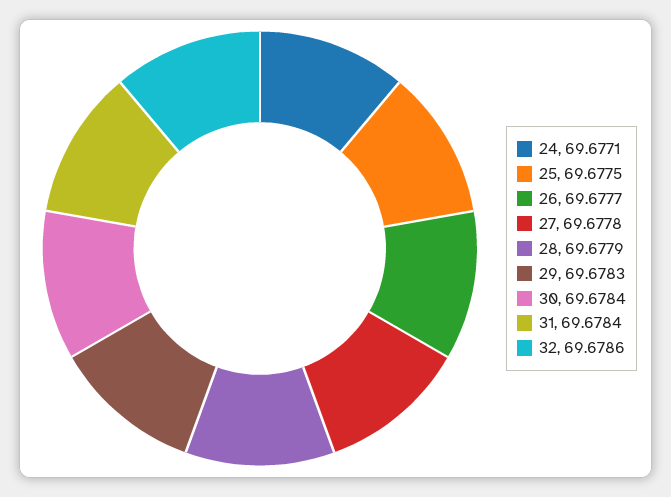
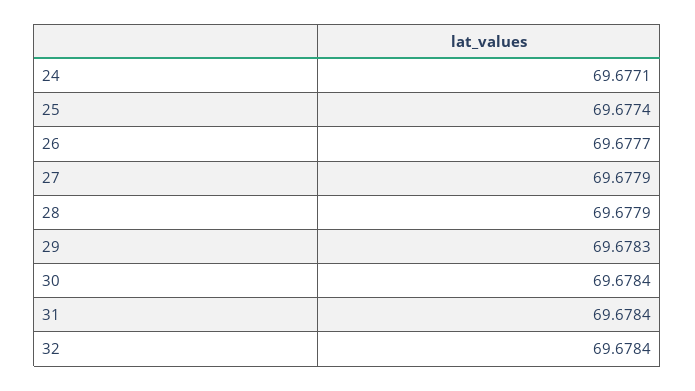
  {
    "24": 69.6771,
-   "25": 69.6775,
+   "25": 69.6774,
    "26": 69.6777,
-   "27": 69.6778,
+   "27": 69.6779,
    "28": 69.6779,
    "29": 69.6783,
    "30": 69.6784,
    "31": 69.6784,
-   "32": 69.6786
+   "32": 69.6784
  }

